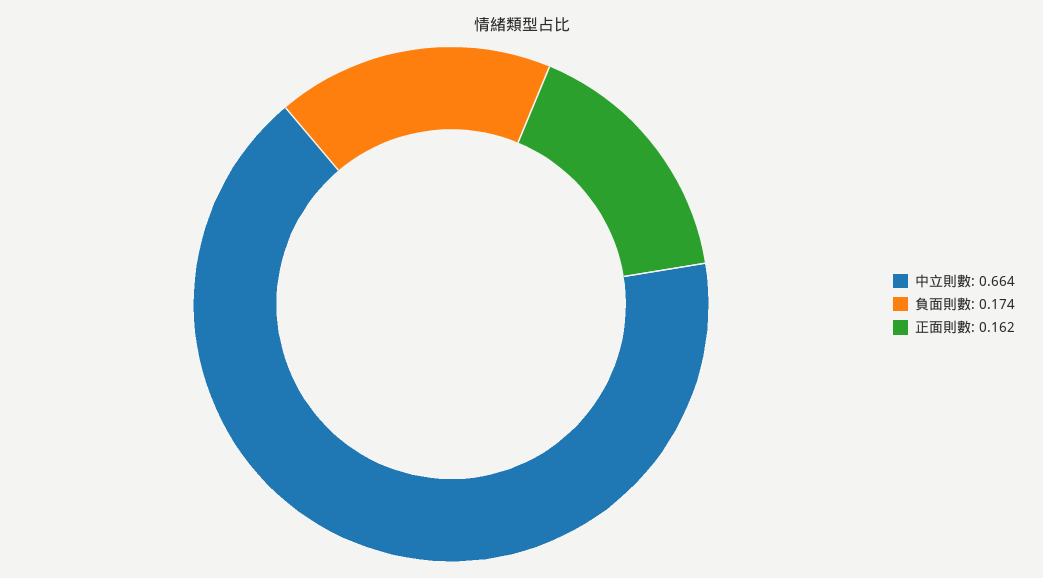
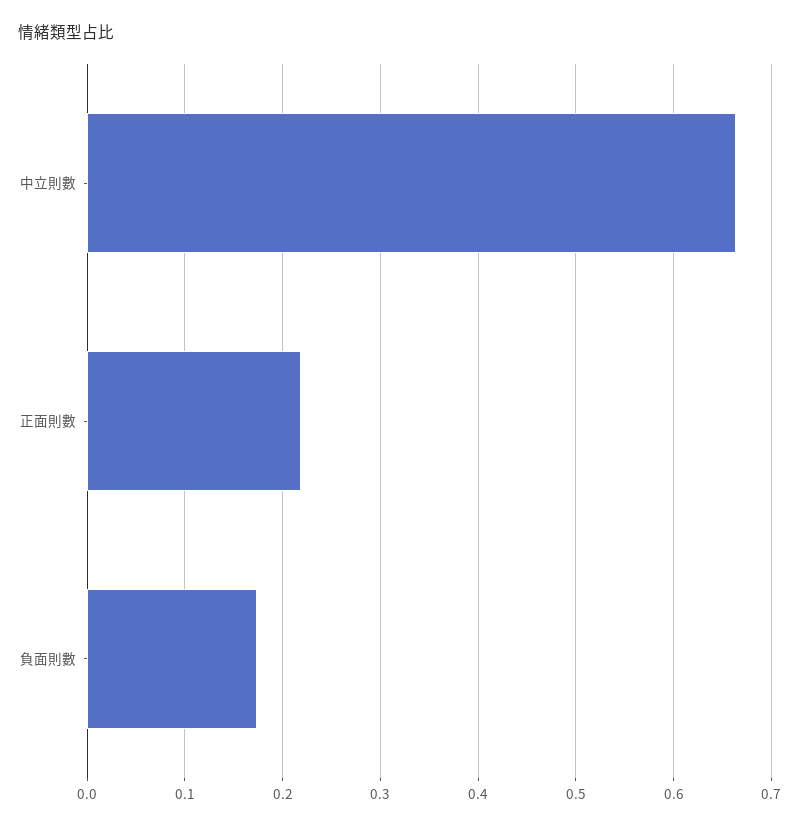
  {
    "中立則數": 0.664,
    "負面則數": 0.174,
-   "正面則數": 0.162
+   "正面則數": 0.22
  }

